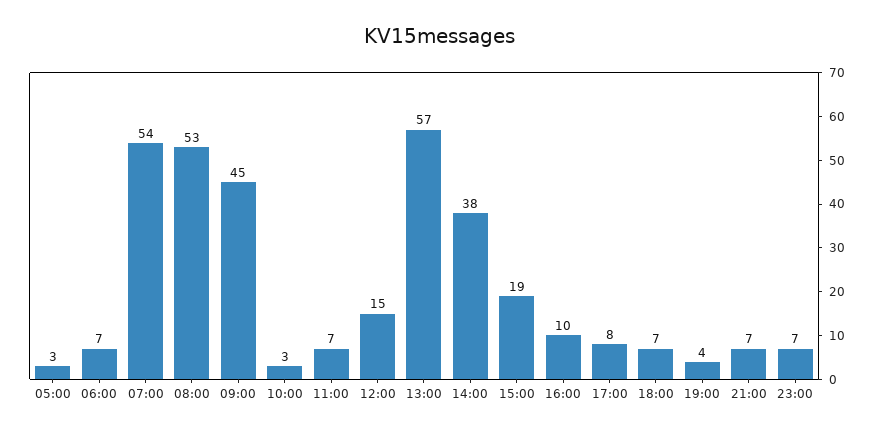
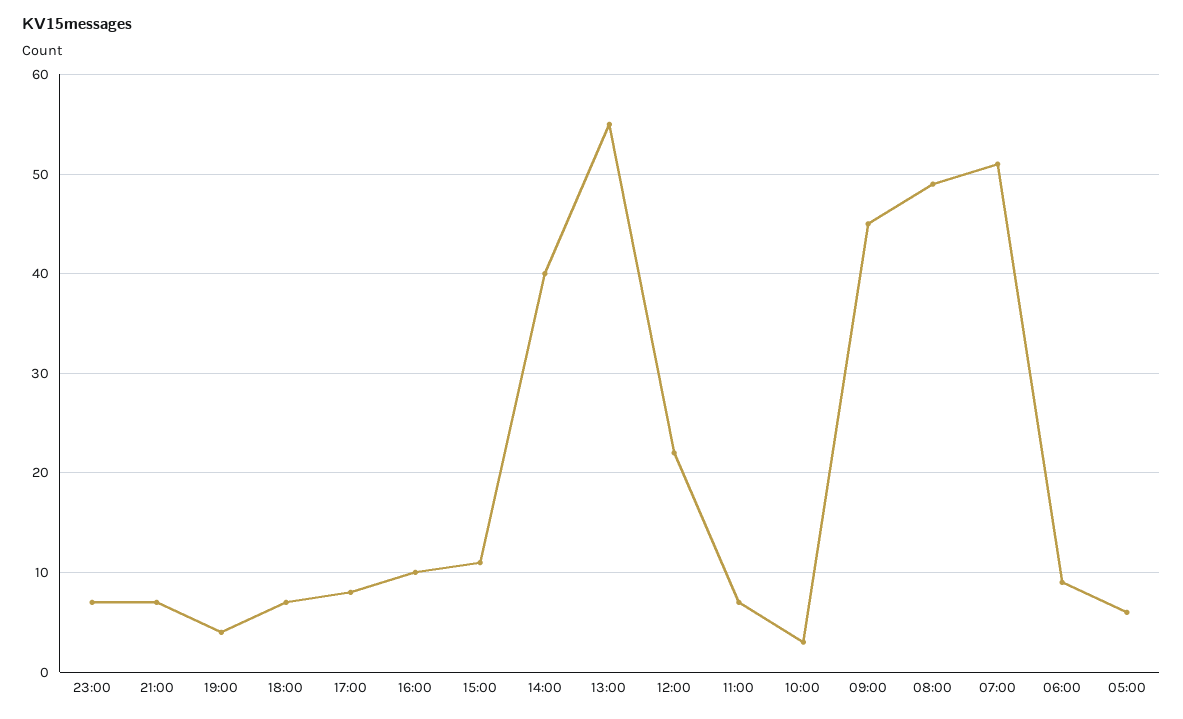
  {
-   "05:00": 3,
+   "05:00": 6,
-   "06:00": 7,
+   "06:00": 9,
-   "07:00": 54,
+   "07:00": 51,
-   "08:00": 53,
+   "08:00": 49,
    "09:00": 45,
    "10:00": 3,
    "11:00": 7,
-   "12:00": 15,
+   "12:00": 22,
-   "13:00": 57,
+   "13:00": 55,
-   "14:00": 38,
+   "14:00": 40,
-   "15:00": 19,
+   "15:00": 11,
    "16:00": 10,
    "17:00": 8,
    "18:00": 7,
    "19:00": 4,
    "21:00": 7,
    "23:00": 7
  }

